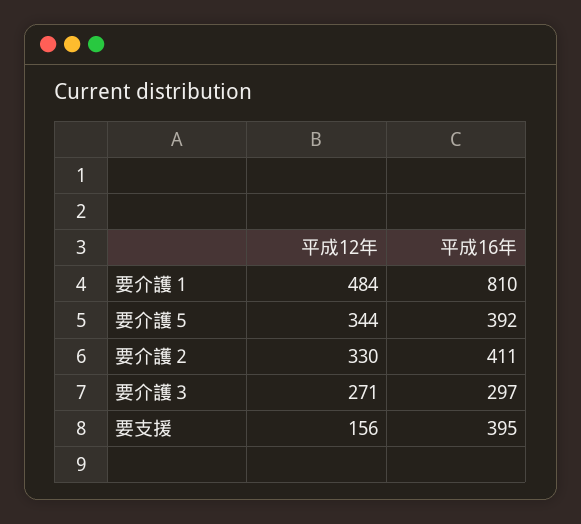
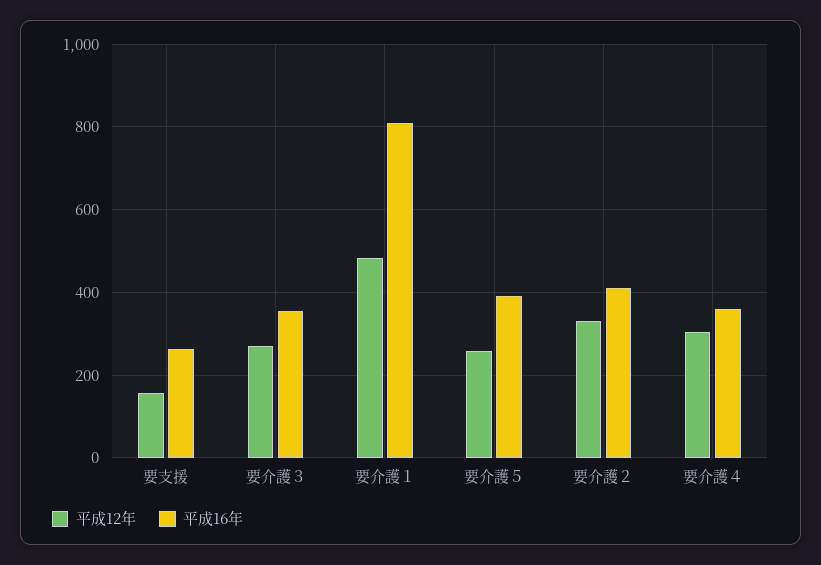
  {
    "平成12年": {
      "要介護１": 484,
-     "要介護５": 344,
+     "要介護５": 260,
      "要介護２": 330,
      "要介護３": 271,
-     "要支援": 156
+     "要支援": 156,
+     "要介護４": 300
    },
    "平成16年": {
      "要介護１": 810,
      "要介護５": 392,
      "要介護２": 411,
-     "要介護３": 297,
+     "要介護３": 360,
-     "要支援": 395
+     "要支援": 260,
+     "要介護４": 360
    }
  }

